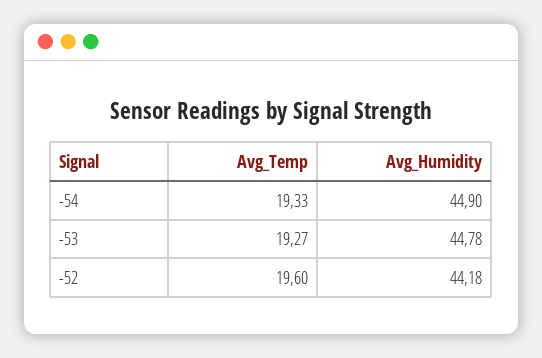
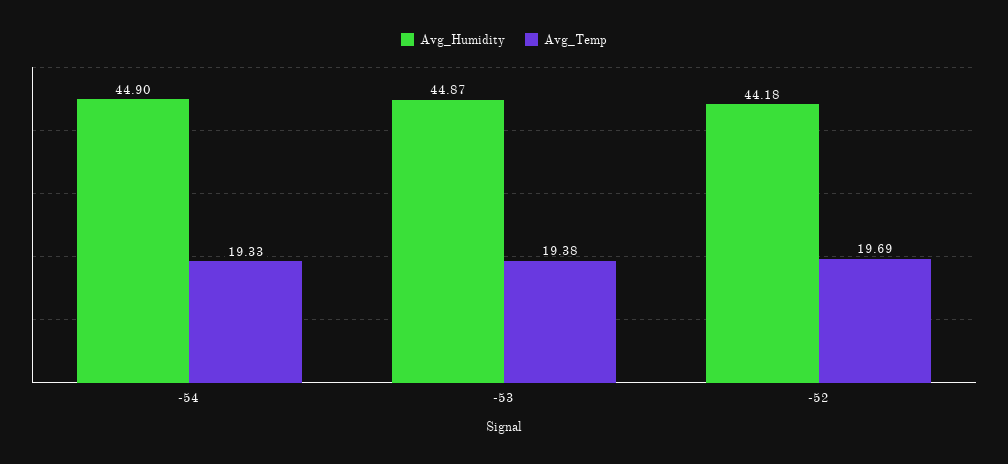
  {
    "Avg_Temp": {
      "-54": 19.33,
-     "-53": 19.27,
+     "-53": 19.38,
-     "-52": 19.6
+     "-52": 19.69
    },
    "Avg_Humidity": {
      "-54": 44.9,
-     "-53": 44.78,
+     "-53": 44.87,
      "-52": 44.18
    }
  }

